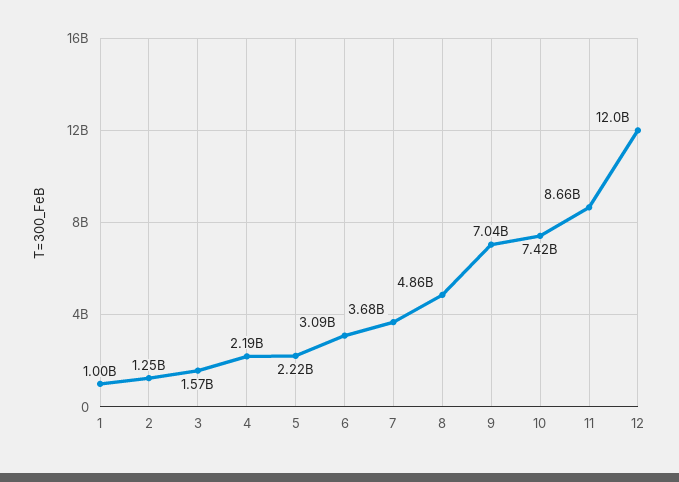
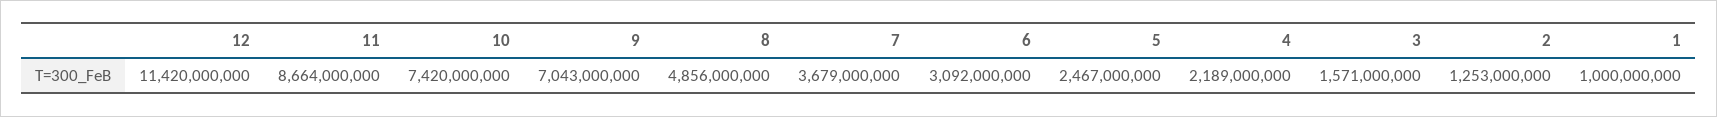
  {
    "1": 1000000000,
    "2": 1253000000,
    "3": 1571000000,
    "4": 2189000000,
-   "5": 2220000000,
+   "5": 2467000000,
    "6": 3092000000,
    "7": 3679000000,
    "8": 4856000000,
    "9": 7043000000,
    "10": 7420000000,
    "11": 8664000000,
-   "12": 12000000000
+   "12": 11420000000
  }

